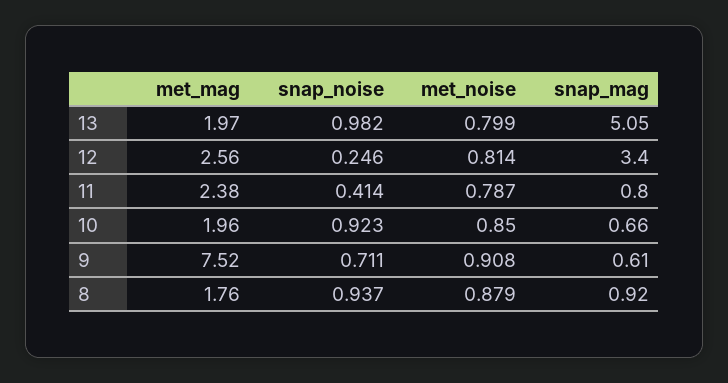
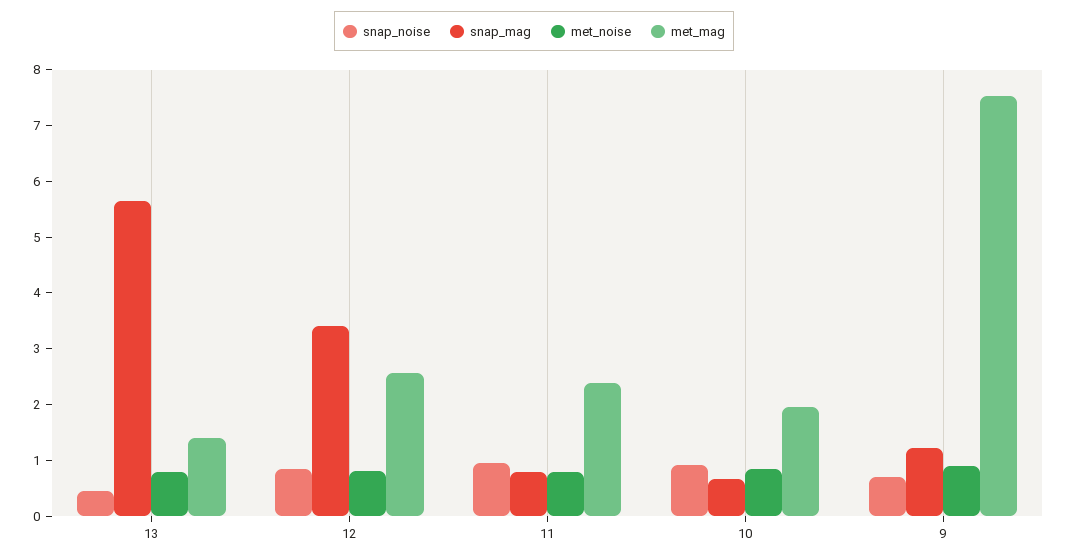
  {
    "met_mag": {
-     "13": 1.97,
+     "13": 1.4,
      "12": 2.56,
      "11": 2.38,
      "10": 1.96,
-     "9": 7.52,
+     "9": 7.52
-     "8": 1.76
    },
    "snap_noise": {
-     "13": 0.982,
+     "13": 0.4,
-     "12": 0.246,
+     "12": 0.8,
-     "11": 0.414,
+     "11": 1,
      "10": 0.923,
-     "9": 0.711,
+     "9": 0.711
-     "8": 0.937
    },
    "met_noise": {
      "13": 0.799,
      "12": 0.814,
      "11": 0.787,
      "10": 0.85,
-     "9": 0.908,
+     "9": 0.908
-     "8": 0.879
    },
    "snap_mag": {
-     "13": 5.05,
+     "13": 5.6,
      "12": 3.4,
      "11": 0.8,
      "10": 0.66,
-     "9": 0.61,
+     "9": 1.2
-     "8": 0.92
    }
  }

